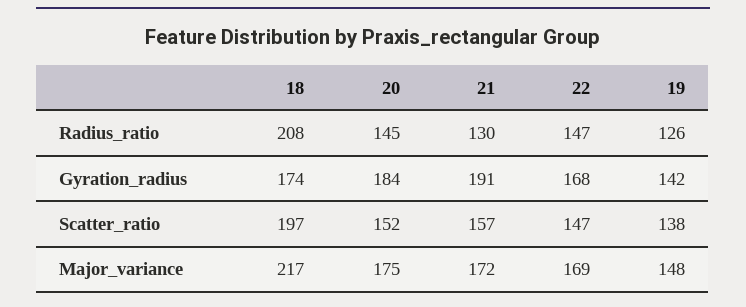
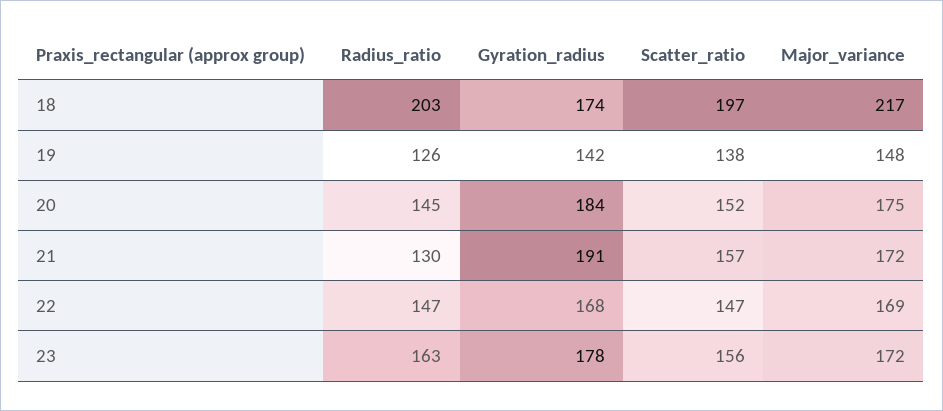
  {
    "18": {
-     "Radius_ratio": 208,
+     "Radius_ratio": 203,
      "Gyration_radius": 174,
      "Scatter_ratio": 197,
      "Major_variance": 217
    },
    "20": {
      "Radius_ratio": 145,
      "Gyration_radius": 184,
      "Scatter_ratio": 152,
      "Major_variance": 175
    },
    "21": {
      "Radius_ratio": 130,
      "Gyration_radius": 191,
      "Scatter_ratio": 157,
      "Major_variance": 172
    },
    "22": {
      "Radius_ratio": 147,
      "Gyration_radius": 168,
      "Scatter_ratio": 147,
      "Major_variance": 169
    },
    "19": {
      "Radius_ratio": 126,
      "Gyration_radius": 142,
      "Scatter_ratio": 138,
      "Major_variance": 148
-   }
+   },
+   "23": {
+     "Radius_ratio": 163,
+     "Gyration_radius": 178,
+     "Scatter_ratio": 156,
+     "Major_variance": 172
+   }
  }

